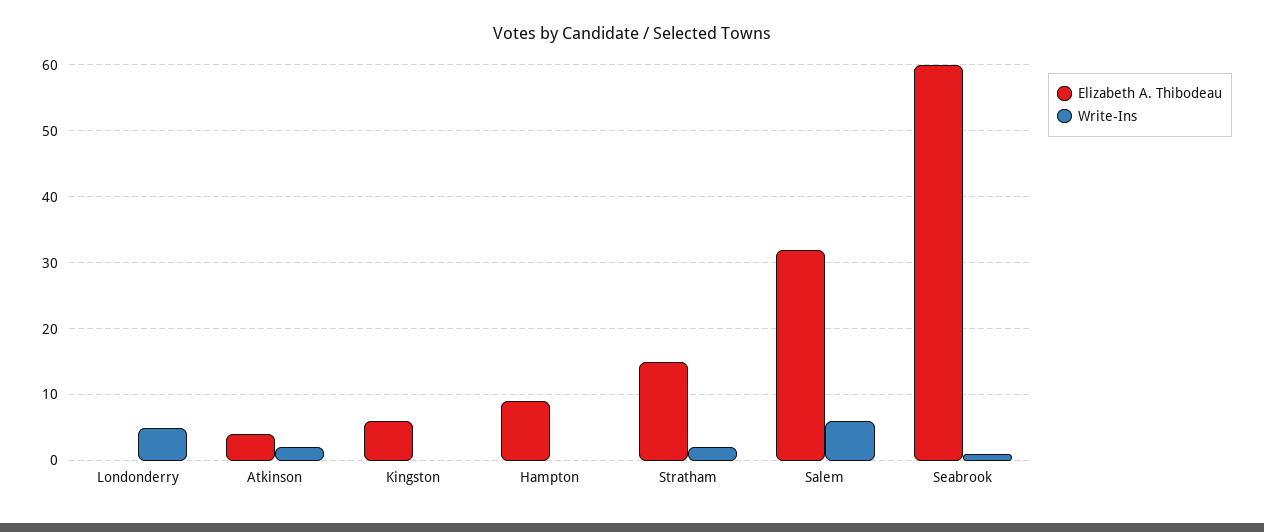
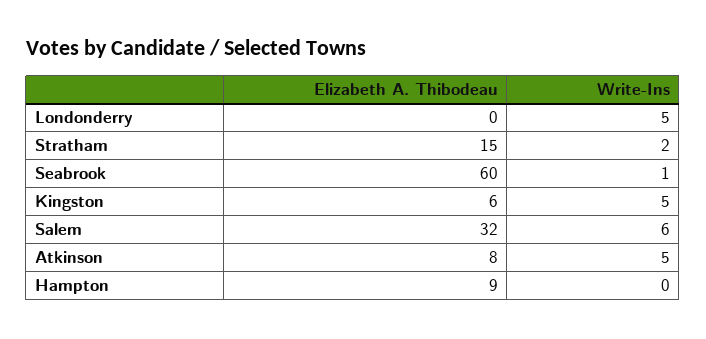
  {
    "Elizabeth A. Thibodeau": {
      "Londonderry": 0,
-     "Atkinson": 4,
+     "Atkinson": 8,
      "Kingston": 6,
      "Hampton": 9,
      "Stratham": 15,
      "Salem": 32,
      "Seabrook": 60
    },
    "Write-Ins": {
      "Londonderry": 5,
-     "Atkinson": 2,
+     "Atkinson": 5,
-     "Kingston": 0,
+     "Kingston": 5,
      "Hampton": 0,
      "Stratham": 2,
      "Salem": 6,
      "Seabrook": 1
    }
  }

